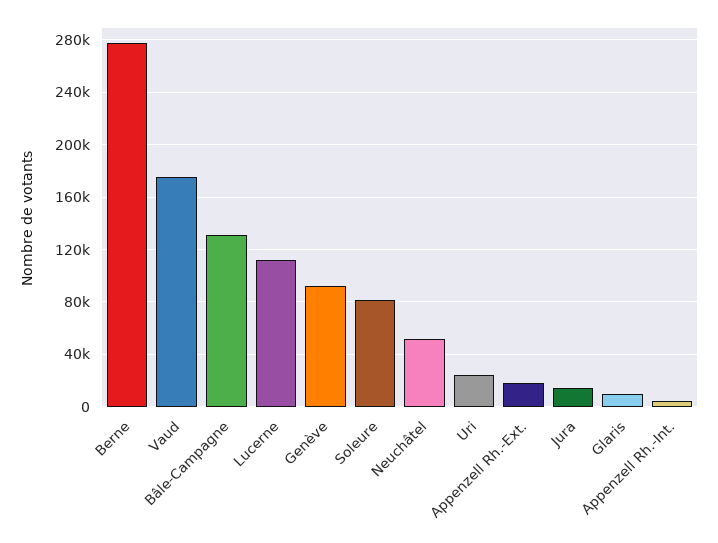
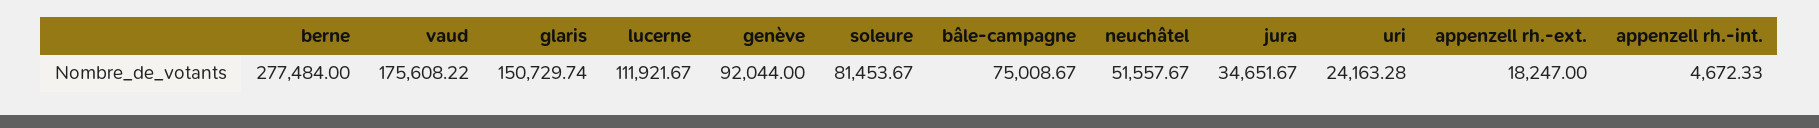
  {
    "Berne": 277484,
    "Vaud": 175608.22,
-   "Bâle-Campagne": 130000,
+   "Bâle-Campagne": 75008.67,
    "Lucerne": 111921.67,
    "Genève": 92044,
    "Soleure": 81453.67,
    "Neuchâtel": 51557.67,
    "Uri": 24163.28,
    "Appenzell Rh.-Ext.": 18247,
-   "Jura": 15000,
+   "Jura": 34651.67,
-   "Glaris": 10000,
+   "Glaris": 150729.74,
    "Appenzell Rh.-Int.": 4672.33
  }

